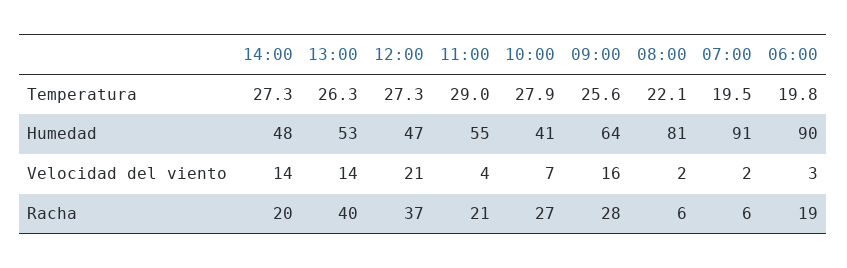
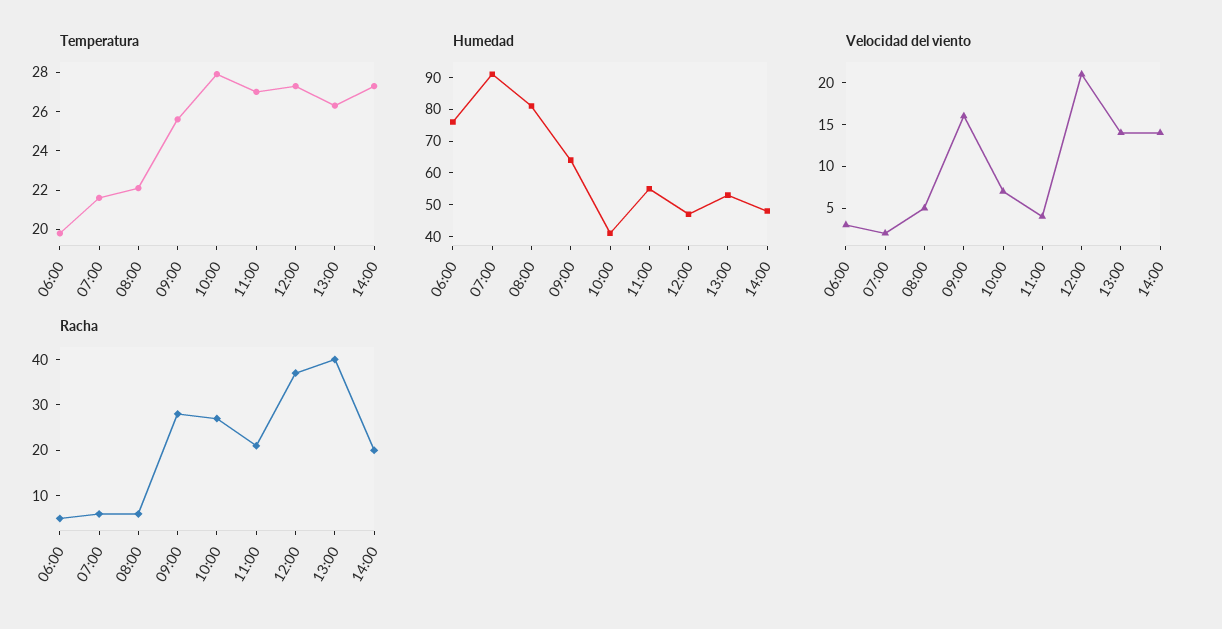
  {
    "Temperatura": {
      "14:00": 27.3,
      "13:00": 26.3,
      "12:00": 27.3,
-     "11:00": 29,
+     "11:00": 27,
      "10:00": 27.9,
      "09:00": 25.6,
      "08:00": 22.1,
-     "07:00": 19.5,
+     "07:00": 21.5,
      "06:00": 19.8
    },
    "Humedad": {
      "14:00": 48,
      "13:00": 53,
      "12:00": 47,
      "11:00": 55,
      "10:00": 41,
      "09:00": 64,
      "08:00": 81,
      "07:00": 91,
-     "06:00": 90
+     "06:00": 75
    },
    "Velocidad del viento": {
      "14:00": 14,
      "13:00": 14,
      "12:00": 21,
      "11:00": 4,
      "10:00": 7,
      "09:00": 16,
-     "08:00": 2,
+     "08:00": 5,
      "07:00": 2,
      "06:00": 3
    },
    "Racha": {
      "14:00": 20,
      "13:00": 40,
      "12:00": 37,
      "11:00": 21,
      "10:00": 27,
      "09:00": 28,
      "08:00": 6,
      "07:00": 6,
-     "06:00": 19
+     "06:00": 5
    }
  }

